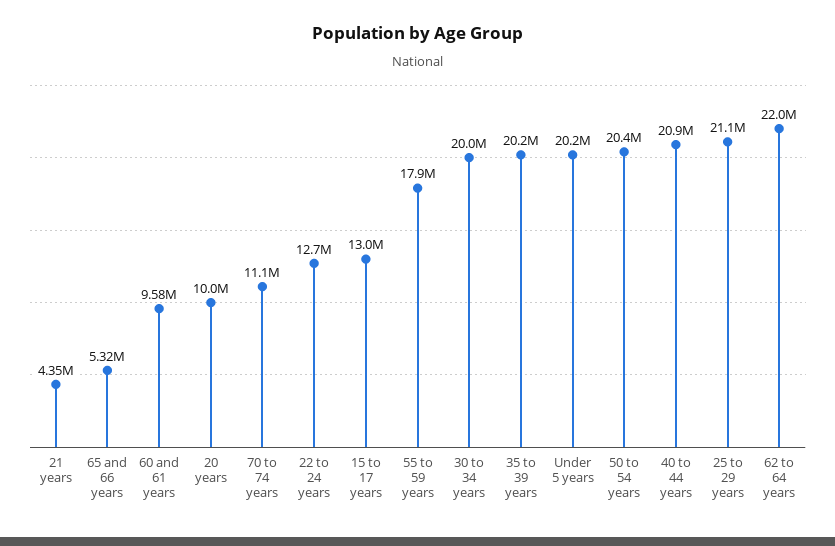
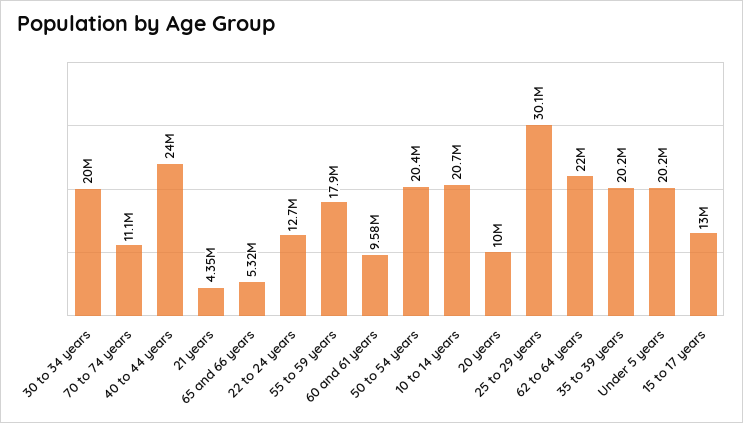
  {
    "21 years": 4350000,
    "65 and 66 years": 5320000,
    "60 and 61 years": 9580000,
    "20 years": 10000000,
    "70 to 74 years": 11100000,
    "22 to 24 years": 12700000,
    "15 to 17 years": 13000000,
    "55 to 59 years": 17900000,
    "30 to 34 years": 20000000,
    "35 to 39 years": 20200000,
    "Under 5 years": 20200000,
    "50 to 54 years": 20400000,
-   "40 to 44 years": 20900000,
+   "40 to 44 years": 24000000,
-   "25 to 29 years": 21100000,
+   "25 to 29 years": 30100000,
-   "62 to 64 years": 22000000
+   "62 to 64 years": 22000000,
+   "10 to 14 years": 20700000
  }

